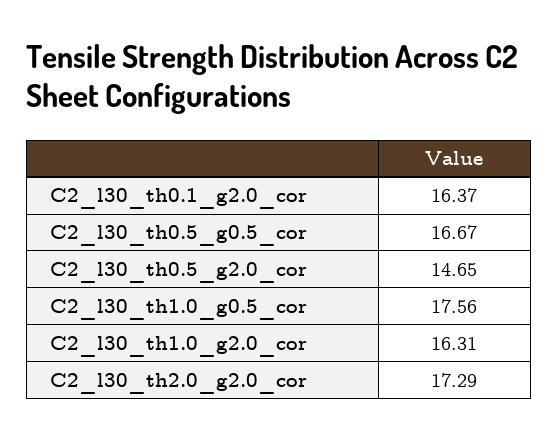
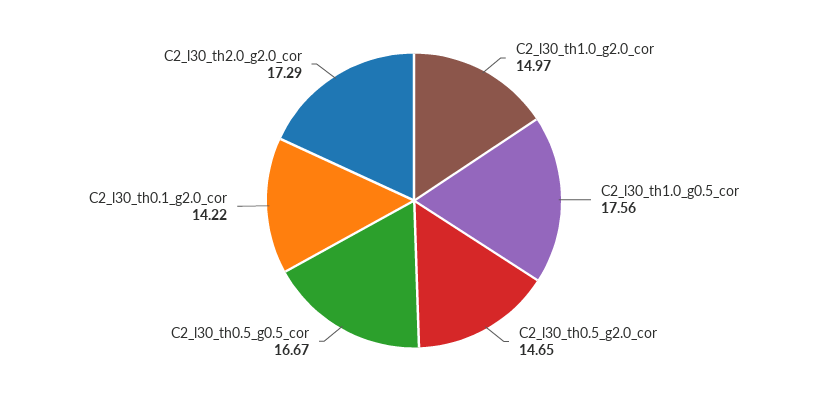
  {
-   "C2_l30_th0.1_g2.0_cor": 16.37,
+   "C2_l30_th0.1_g2.0_cor": 14.22,
    "C2_l30_th0.5_g0.5_cor": 16.67,
    "C2_l30_th0.5_g2.0_cor": 14.65,
    "C2_l30_th1.0_g0.5_cor": 17.56,
-   "C2_l30_th1.0_g2.0_cor": 16.31,
+   "C2_l30_th1.0_g2.0_cor": 14.97,
    "C2_l30_th2.0_g2.0_cor": 17.29
  }

